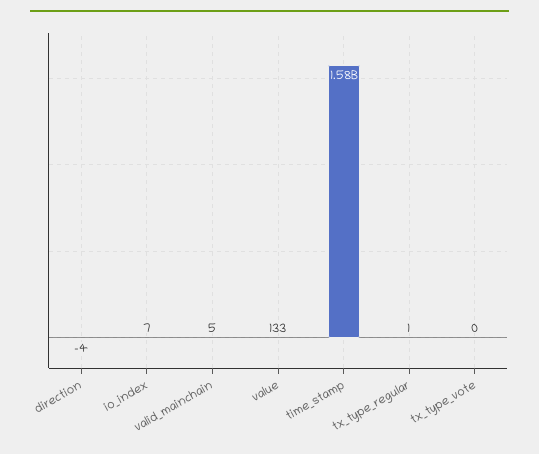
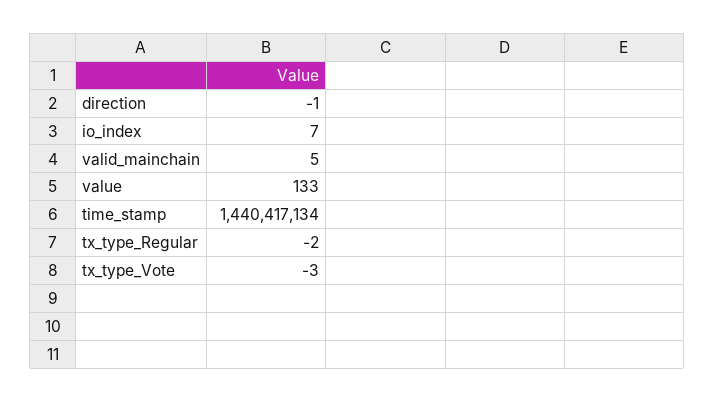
  {
-   "direction": -4,
+   "direction": -1,
    "io_index": 7,
    "valid_mainchain": 5,
    "value": 133,
-   "time_stamp": 1580000000,
+   "time_stamp": 1440417134,
-   "tx_type_regular": 1,
+   "tx_type_regular": -2,
-   "tx_type_vote": 0
+   "tx_type_vote": -3
  }

